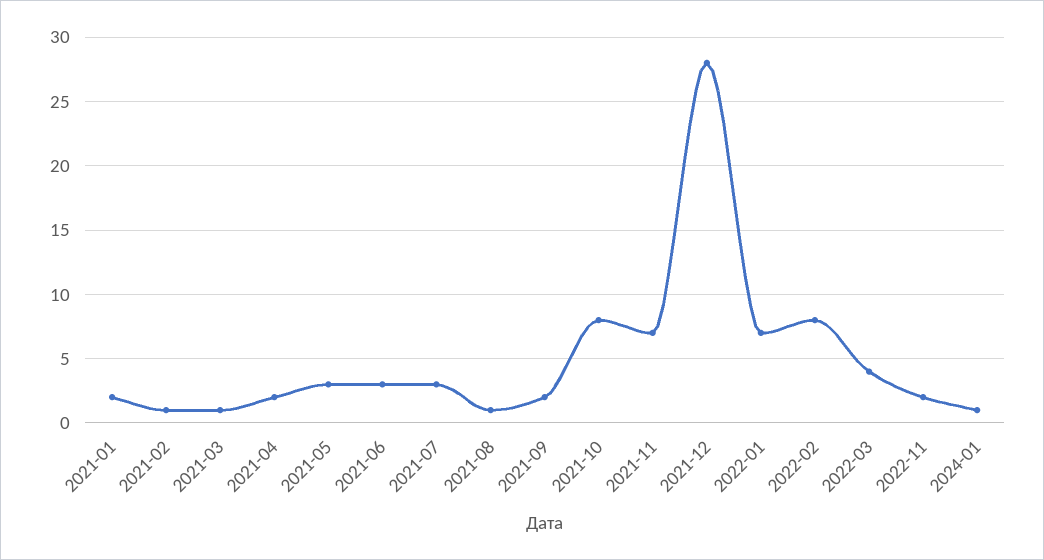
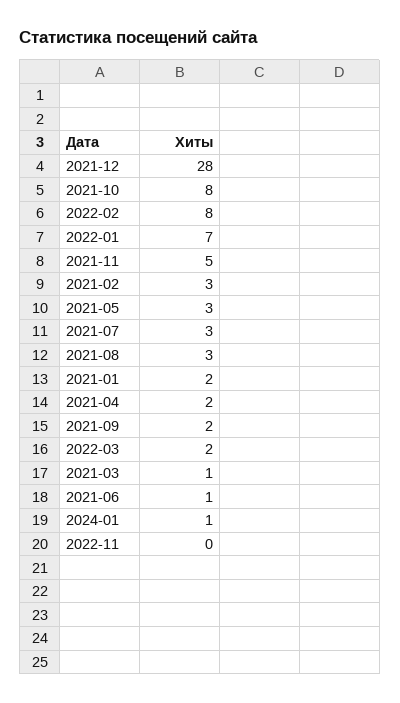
  {
    "2021-01": 2,
-   "2021-02": 1,
+   "2021-02": 3,
    "2021-03": 1,
    "2021-04": 2,
    "2021-05": 3,
-   "2021-06": 3,
+   "2021-06": 1,
    "2021-07": 3,
-   "2021-08": 1,
+   "2021-08": 3,
    "2021-09": 2,
    "2021-10": 8,
-   "2021-11": 7,
+   "2021-11": 5,
    "2021-12": 28,
    "2022-01": 7,
    "2022-02": 8,
-   "2022-03": 4,
+   "2022-03": 2,
-   "2022-11": 2,
+   "2022-11": 0,
    "2024-01": 1
  }

